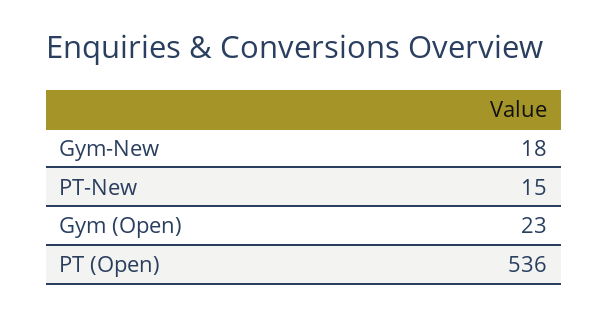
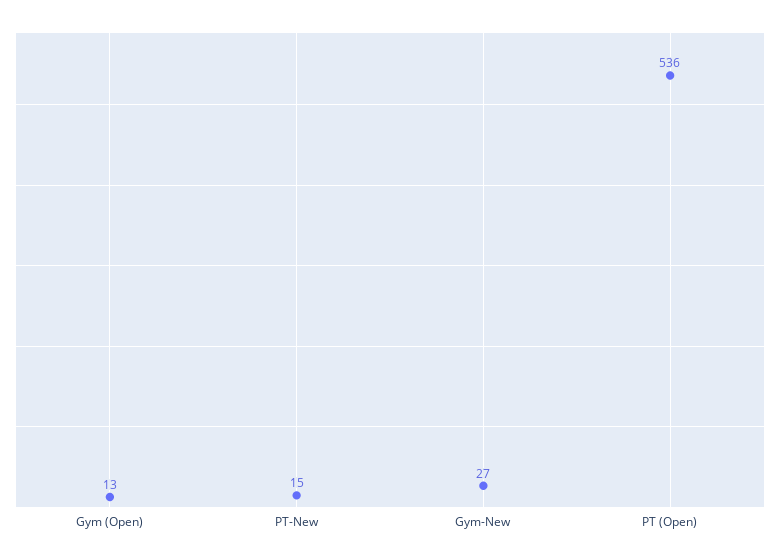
  {
-   "Gym-New": 18,
+   "Gym-New": 27,
    "PT-New": 15,
-   "Gym (Open)": 23,
+   "Gym (Open)": 13,
    "PT (Open)": 536
  }

